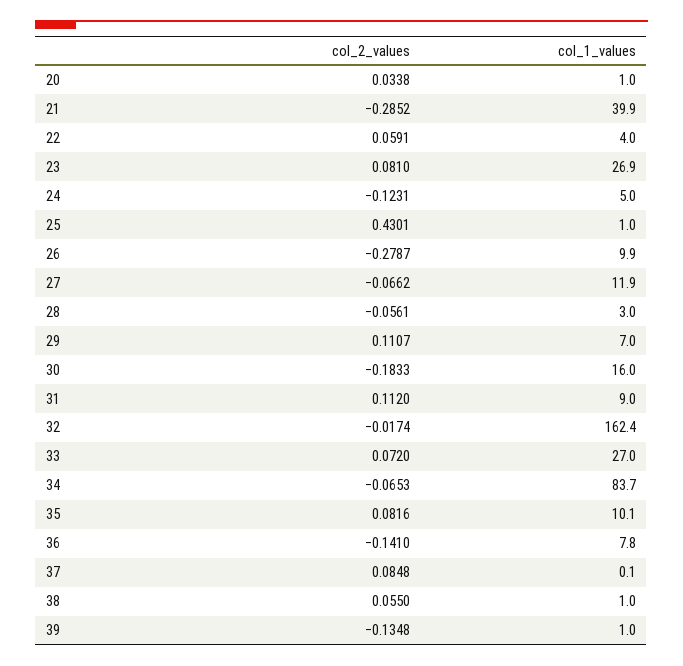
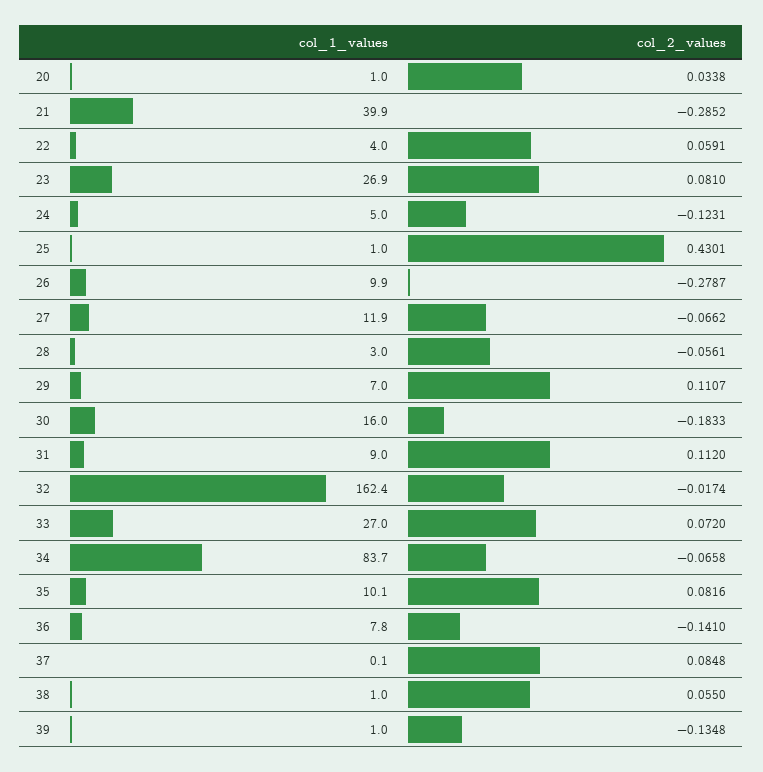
  {
    "col_2_values": {
      "20": 0.0338,
      "21": -0.2852,
      "22": 0.0591,
      "23": 0.081,
      "24": -0.1231,
      "25": 0.4301,
      "26": -0.2787,
      "27": -0.0662,
      "28": -0.0561,
      "29": 0.1107,
      "30": -0.1833,
      "31": 0.112,
      "32": -0.0174,
      "33": 0.072,
-     "34": -0.0653,
+     "34": -0.0658,
      "35": 0.0816,
      "36": -0.141,
      "37": 0.0848,
      "38": 0.055,
      "39": -0.1348
    },
    "col_1_values": {
      "20": 1,
      "21": 39.9,
      "22": 4,
      "23": 26.9,
      "24": 5,
      "25": 1,
      "26": 9.9,
      "27": 11.9,
      "28": 3,
      "29": 7,
      "30": 16,
      "31": 9,
      "32": 162.4,
      "33": 27,
      "34": 83.7,
      "35": 10.1,
      "36": 7.8,
      "37": 0.1,
      "38": 1,
      "39": 1
    }
  }

